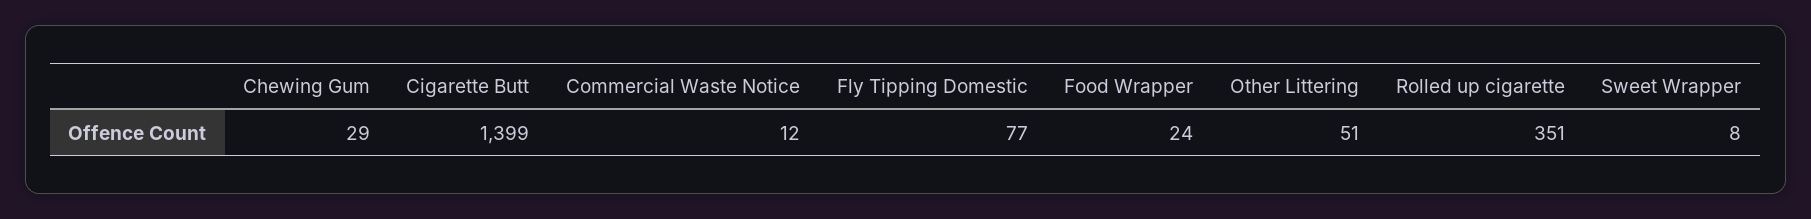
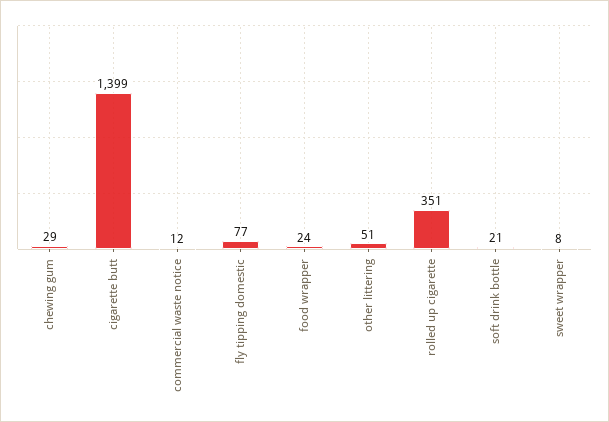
  {
    "Chewing Gum": 29,
    "Cigarette Butt": 1399,
    "Commercial Waste Notice": 12,
    "Fly Tipping Domestic": 77,
    "Food Wrapper": 24,
    "Other Littering": 51,
    "Rolled up cigarette": 351,
-   "Sweet Wrapper": 8
+   "Sweet Wrapper": 8,
+   "soft drink bottle": 21
  }

